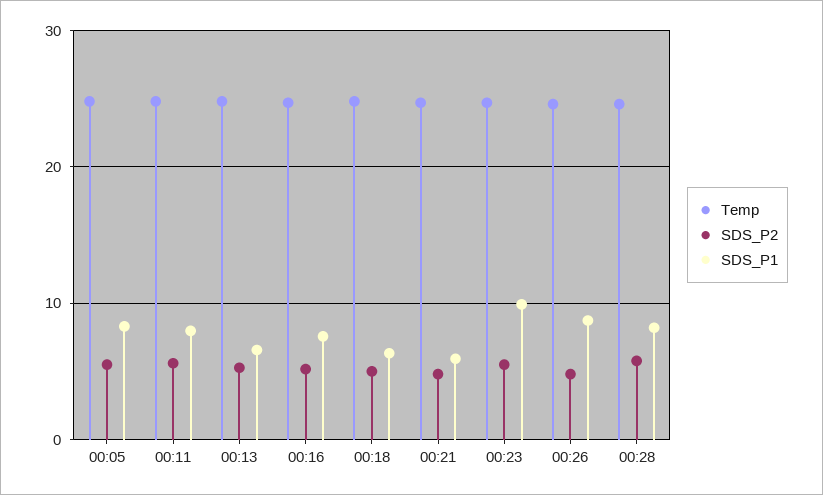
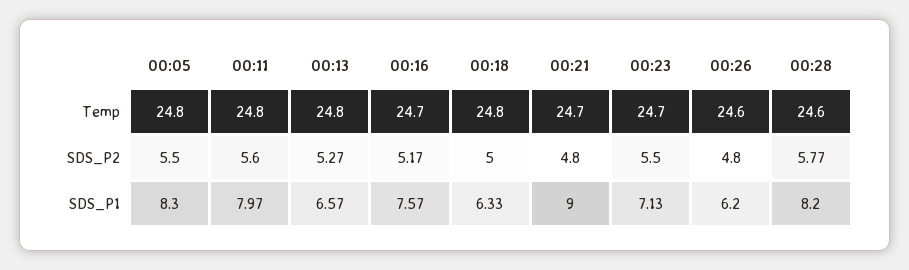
  {
    "Temp": {
      "00:05": 24.8,
      "00:11": 24.8,
      "00:13": 24.8,
      "00:16": 24.7,
      "00:18": 24.8,
      "00:21": 24.7,
      "00:23": 24.7,
      "00:26": 24.6,
      "00:28": 24.6
    },
    "SDS_P2": {
      "00:05": 5.5,
      "00:11": 5.6,
      "00:13": 5.27,
      "00:16": 5.17,
      "00:18": 5,
      "00:21": 4.8,
      "00:23": 5.5,
      "00:26": 4.8,
      "00:28": 5.77
    },
    "SDS_P1": {
      "00:05": 8.3,
      "00:11": 7.97,
      "00:13": 6.57,
      "00:16": 7.57,
      "00:18": 6.33,
-     "00:21": 6,
+     "00:21": 9,
-     "00:23": 10,
+     "00:23": 7.13,
-     "00:26": 9,
+     "00:26": 6.2,
      "00:28": 8.2
    }
  }

